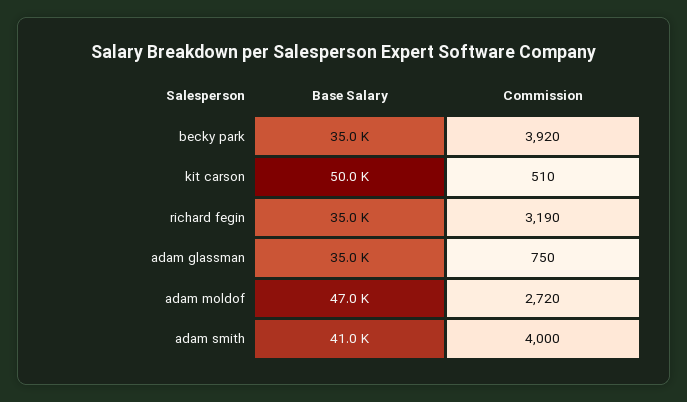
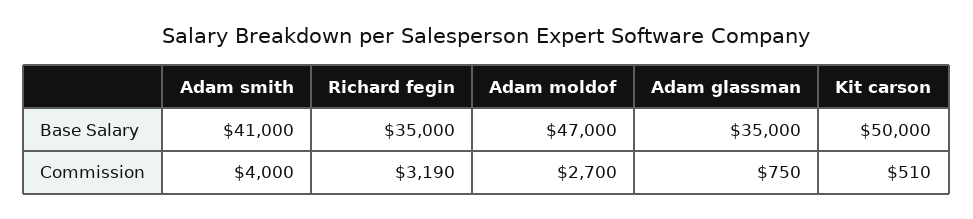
  {
    "Base Salary": {
-     "becky park": 35000,
      "kit carson": 50000,
      "richard fegin": 35000,
      "adam glassman": 35000,
      "adam moldof": 47000,
      "adam smith": 41000
    },
    "Commission": {
-     "becky park": 3920,
      "kit carson": 510,
      "richard fegin": 3190,
      "adam glassman": 750,
-     "adam moldof": 2720,
+     "adam moldof": 2700,
      "adam smith": 4000
    }
  }

